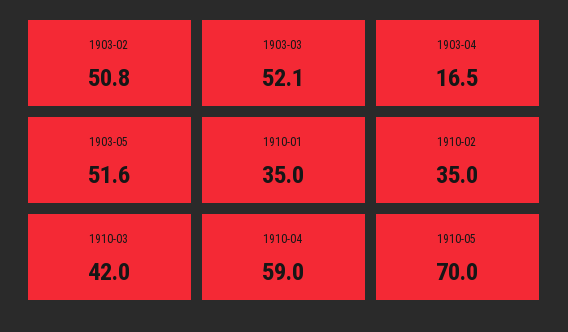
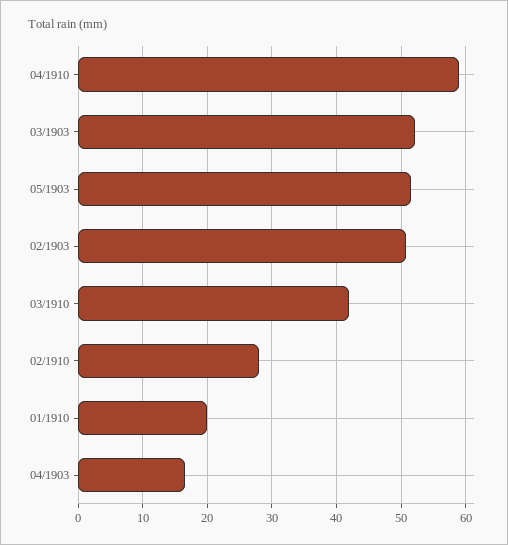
  {
    "1903-02": 50.8,
    "1903-03": 52.1,
    "1903-04": 16.5,
    "1903-05": 51.6,
-   "1910-01": 35,
+   "1910-01": 20,
-   "1910-02": 35,
+   "1910-02": 28,
    "1910-03": 42,
-   "1910-04": 59,
+   "1910-04": 59
-   "1910-05": 70
  }

